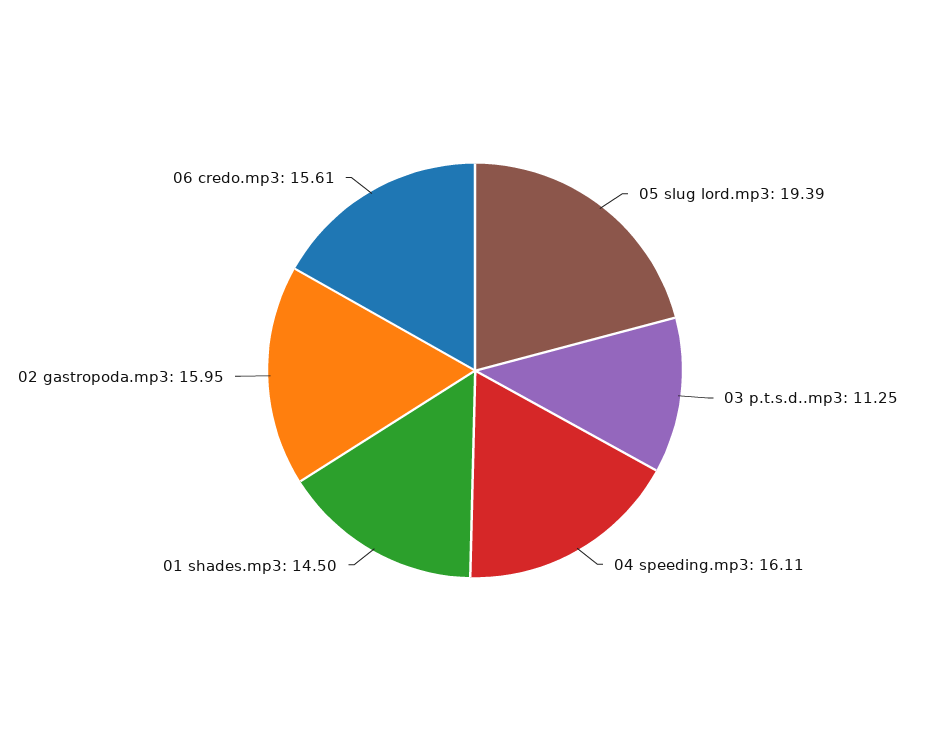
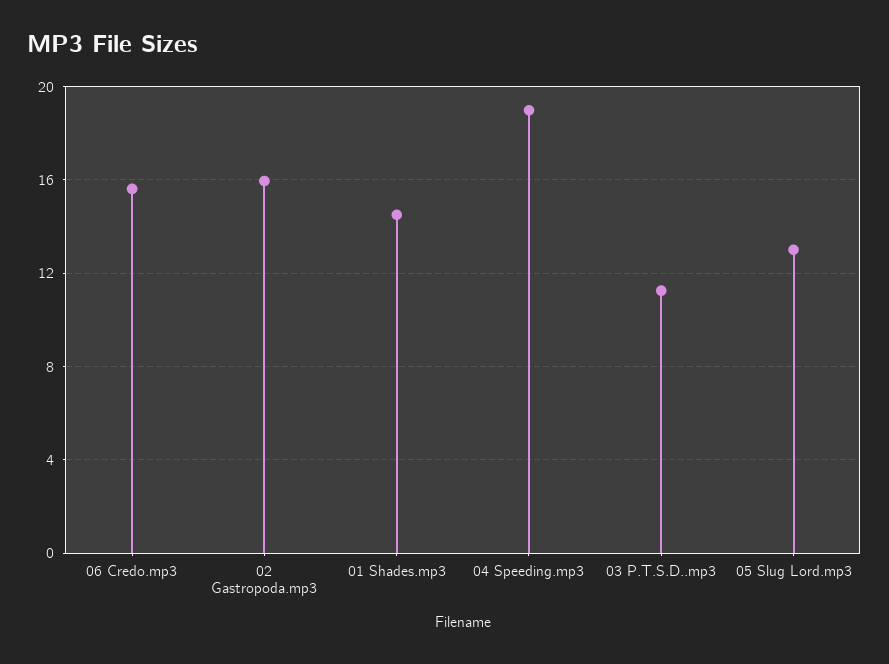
  {
-   "05 slug lord.mp3": 19.39,
+   "05 slug lord.mp3": 13,
    "03 p.t.s.d..mp3": 11.25,
-   "04 speeding.mp3": 16.11,
+   "04 speeding.mp3": 19,
    "01 shades.mp3": 14.5,
    "02 gastropoda.mp3": 15.95,
    "06 credo.mp3": 15.61
  }

